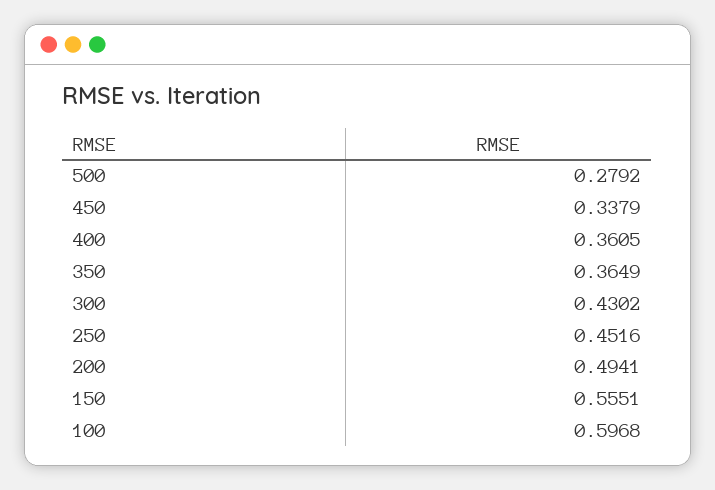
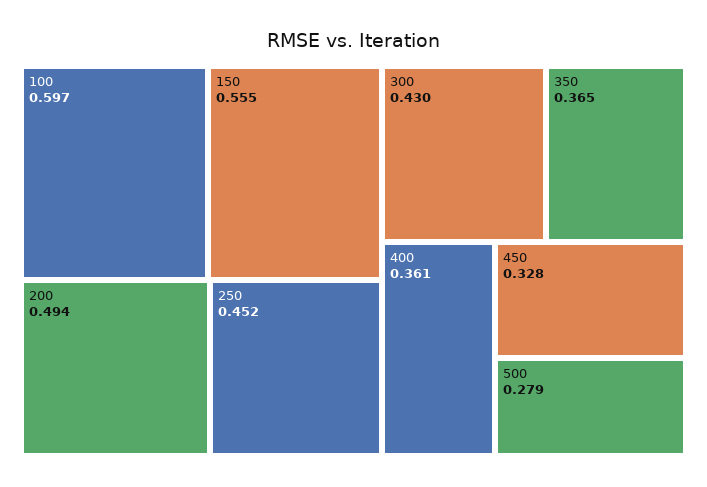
  {
    "500": 0.2792,
-   "450": 0.3379,
+   "450": 0.328,
    "400": 0.3605,
    "350": 0.3649,
    "300": 0.4302,
    "250": 0.4516,
    "200": 0.4941,
    "150": 0.5551,
    "100": 0.5968
  }

